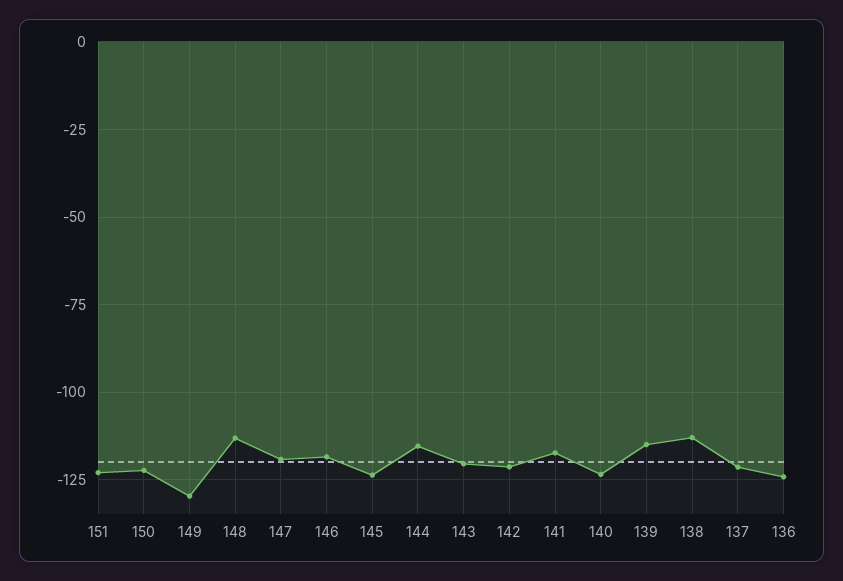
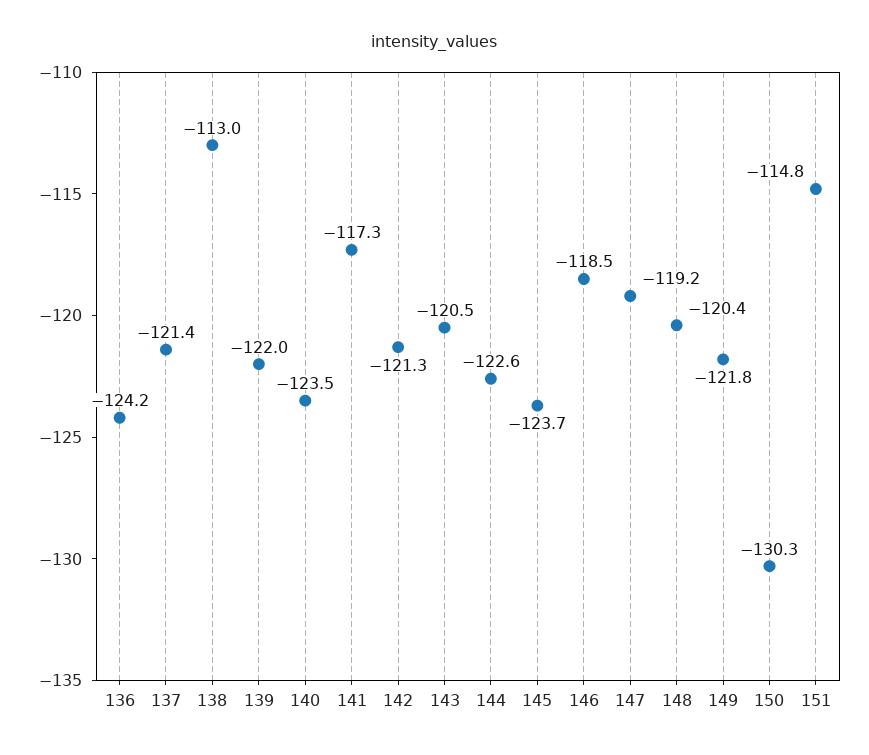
  {
-   "151": -122.5,
+   "151": -114.8,
-   "150": -122.5,
+   "150": -130.3,
-   "149": -130,
+   "149": -121.8,
-   "148": -112.5,
+   "148": -120.4,
    "147": -119.2,
    "146": -118.5,
    "145": -123.7,
-   "144": -115,
+   "144": -122.6,
    "143": -120.5,
    "142": -121.3,
    "141": -117.3,
    "140": -123.5,
-   "139": -115,
+   "139": -122,
    "138": -113,
    "137": -121.4,
    "136": -124.2
  }

